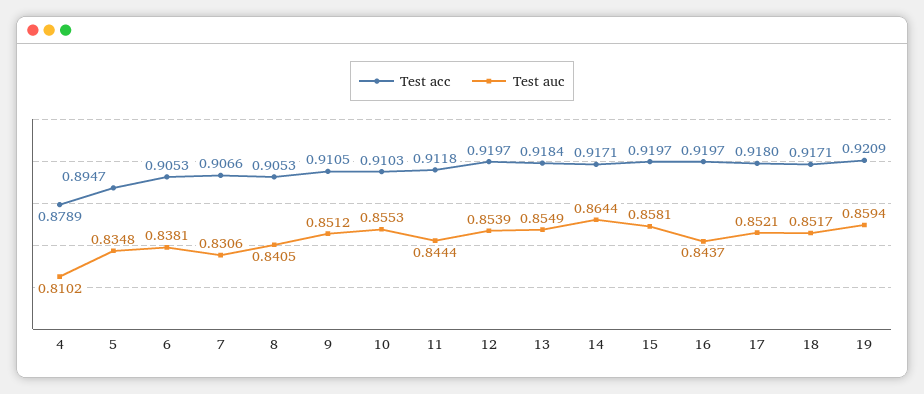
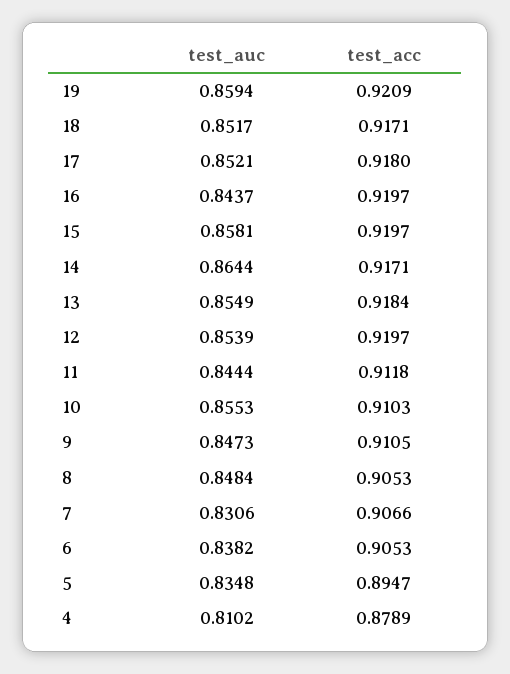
  {
    "Test acc": {
      "4": 0.8789,
      "5": 0.8947,
      "6": 0.9053,
      "7": 0.9066,
      "8": 0.9053,
      "9": 0.9105,
      "10": 0.9103,
      "11": 0.9118,
      "12": 0.9197,
      "13": 0.9184,
      "14": 0.9171,
      "15": 0.9197,
      "16": 0.9197,
      "17": 0.918,
      "18": 0.9171,
      "19": 0.9209
    },
    "Test auc": {
      "4": 0.8102,
      "5": 0.8348,
-     "6": 0.8381,
+     "6": 0.8382,
      "7": 0.8306,
-     "8": 0.8405,
+     "8": 0.8484,
-     "9": 0.8512,
+     "9": 0.8473,
      "10": 0.8553,
      "11": 0.8444,
      "12": 0.8539,
      "13": 0.8549,
      "14": 0.8644,
      "15": 0.8581,
      "16": 0.8437,
      "17": 0.8521,
      "18": 0.8517,
      "19": 0.8594
    }
  }

